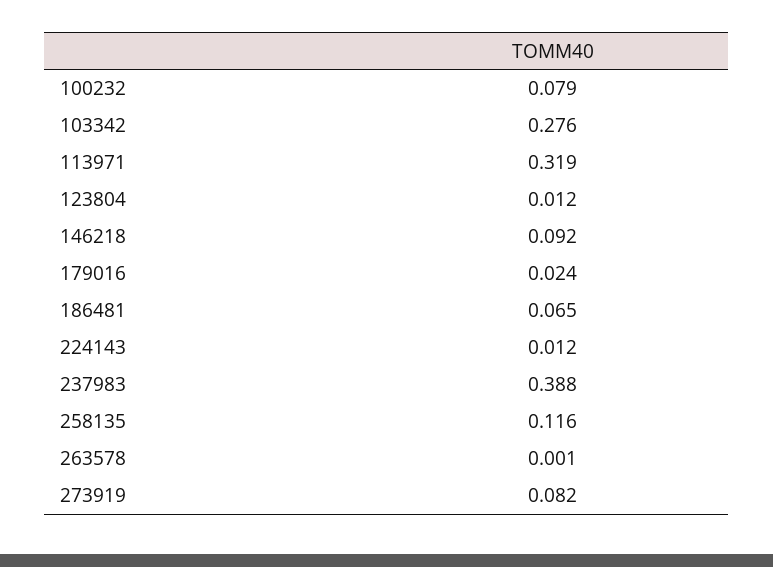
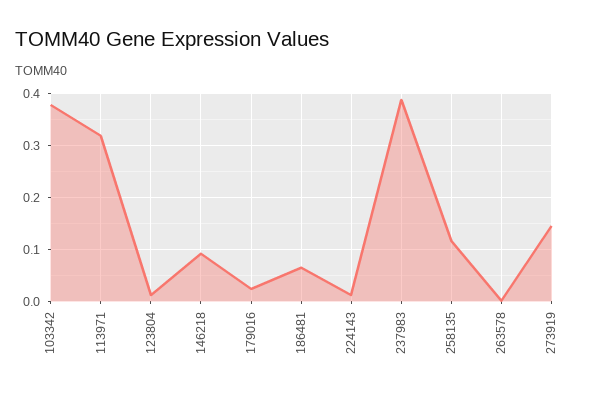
  {
-   "100232": 0.079,
-   "103342": 0.276,
+   "103342": 0.38,
    "113971": 0.319,
    "123804": 0.012,
    "146218": 0.092,
    "179016": 0.024,
    "186481": 0.065,
    "224143": 0.012,
    "237983": 0.388,
    "258135": 0.116,
    "263578": 0.001,
-   "273919": 0.082
+   "273919": 0.14
  }

